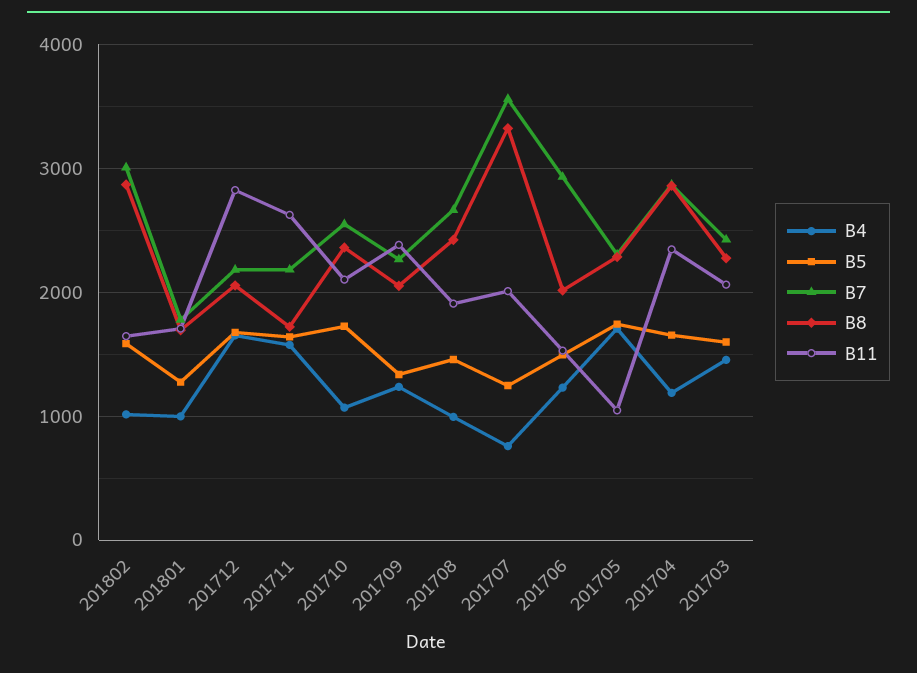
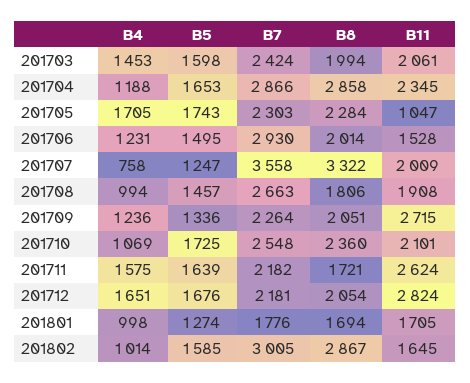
  {
    "B4": {
      "201802": 1014,
      "201801": 998,
      "201712": 1651,
      "201711": 1575,
      "201710": 1069,
      "201709": 1236,
      "201708": 994,
      "201707": 758,
      "201706": 1231,
      "201705": 1705,
      "201704": 1188,
      "201703": 1453
    },
    "B5": {
      "201802": 1585,
      "201801": 1274,
      "201712": 1676,
      "201711": 1639,
      "201710": 1725,
      "201709": 1336,
      "201708": 1457,
      "201707": 1247,
      "201706": 1495,
      "201705": 1743,
      "201704": 1653,
      "201703": 1598
    },
    "B7": {
      "201802": 3005,
      "201801": 1776,
      "201712": 2181,
      "201711": 2182,
      "201710": 2548,
      "201709": 2264,
      "201708": 2663,
      "201707": 3558,
      "201706": 2930,
      "201705": 2303,
      "201704": 2866,
      "201703": 2424
    },
    "B8": {
      "201802": 2867,
      "201801": 1694,
      "201712": 2054,
      "201711": 1721,
      "201710": 2360,
      "201709": 2051,
-     "201708": 2400,
+     "201708": 1806,
      "201707": 3322,
      "201706": 2014,
      "201705": 2284,
      "201704": 2858,
-     "201703": 2300
+     "201703": 1994
    },
    "B11": {
      "201802": 1645,
      "201801": 1705,
      "201712": 2824,
      "201711": 2624,
      "201710": 2101,
-     "201709": 2400,
+     "201709": 2715,
      "201708": 1908,
      "201707": 2009,
      "201706": 1528,
      "201705": 1047,
      "201704": 2345,
      "201703": 2061
    }
  }

